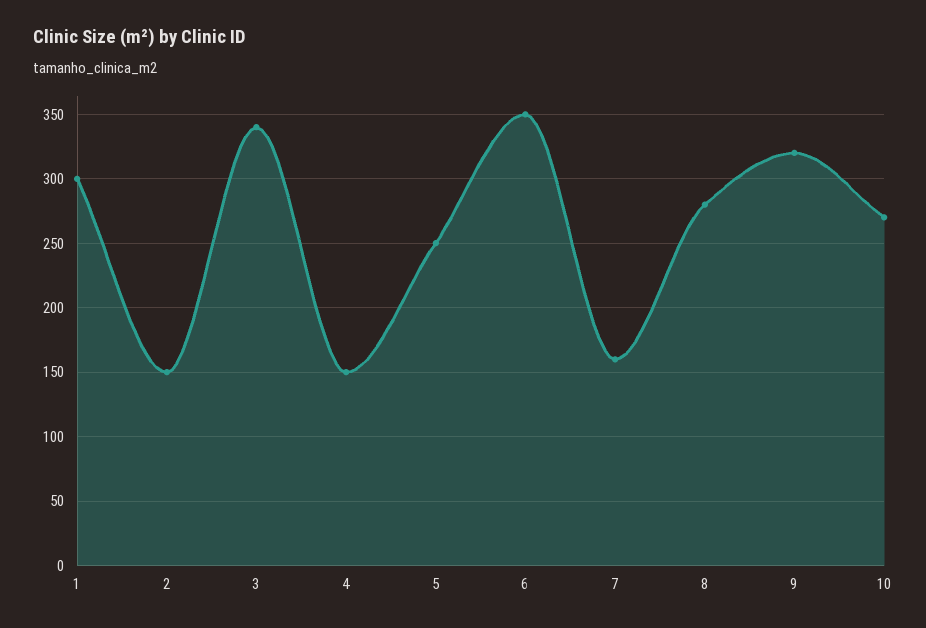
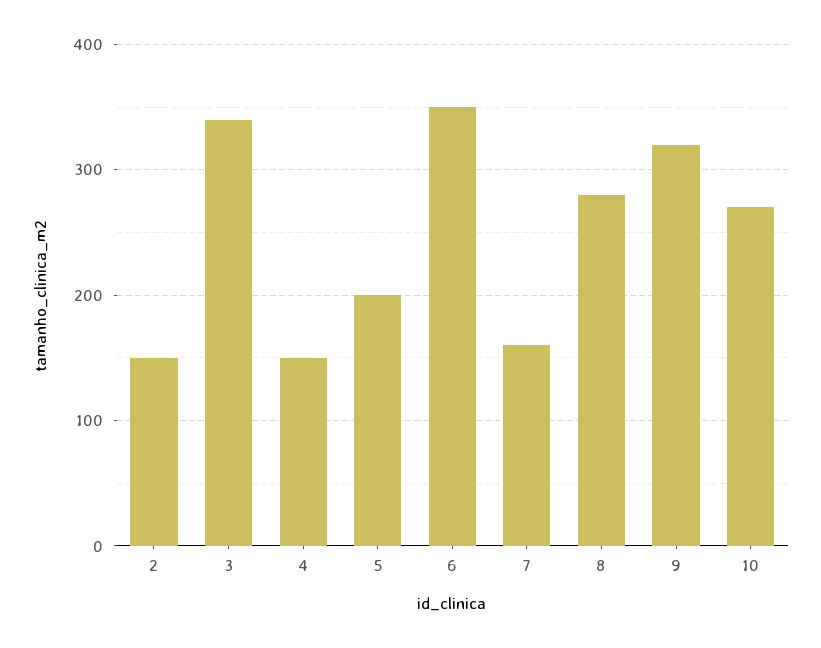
  {
-   "1": 300,
    "2": 150,
    "3": 340,
    "4": 150,
-   "5": 250,
+   "5": 200,
    "6": 350,
    "7": 160,
    "8": 280,
    "9": 320,
    "10": 270
  }

